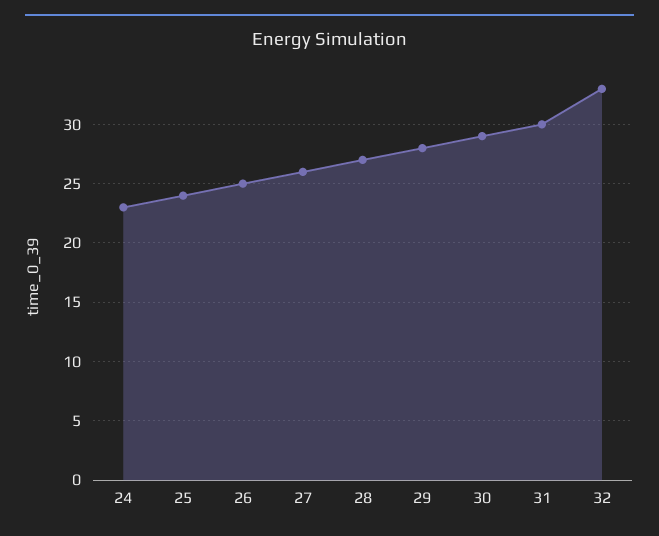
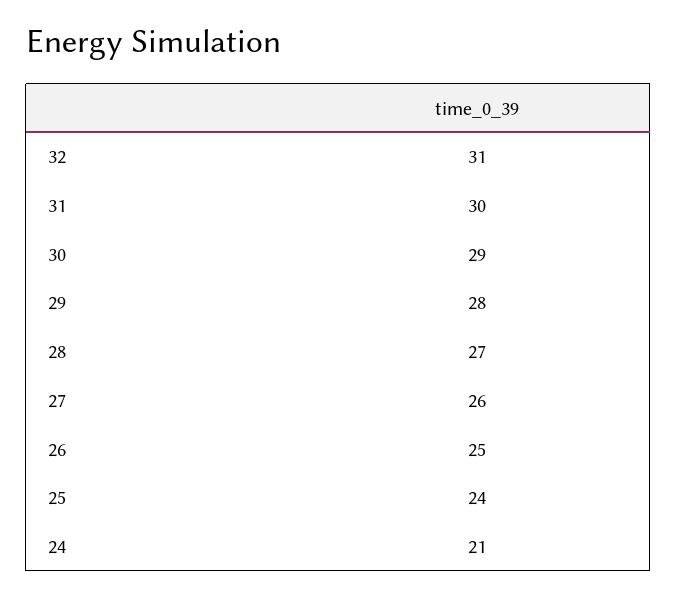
  {
-   "24": 23,
+   "24": 21,
    "25": 24,
    "26": 25,
    "27": 26,
    "28": 27,
    "29": 28,
    "30": 29,
    "31": 30,
-   "32": 33
+   "32": 31
  }

